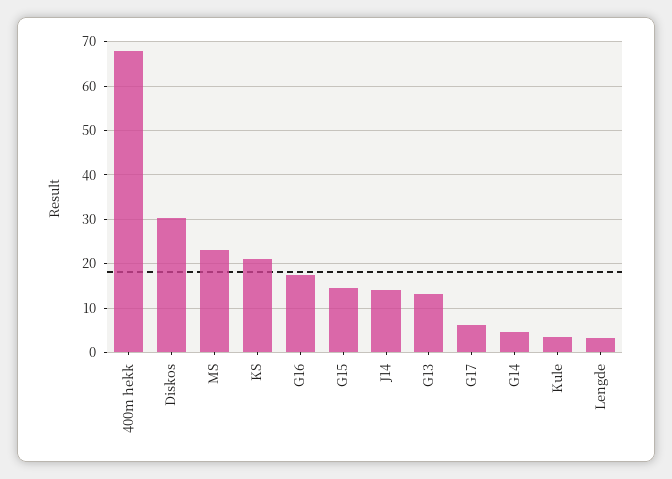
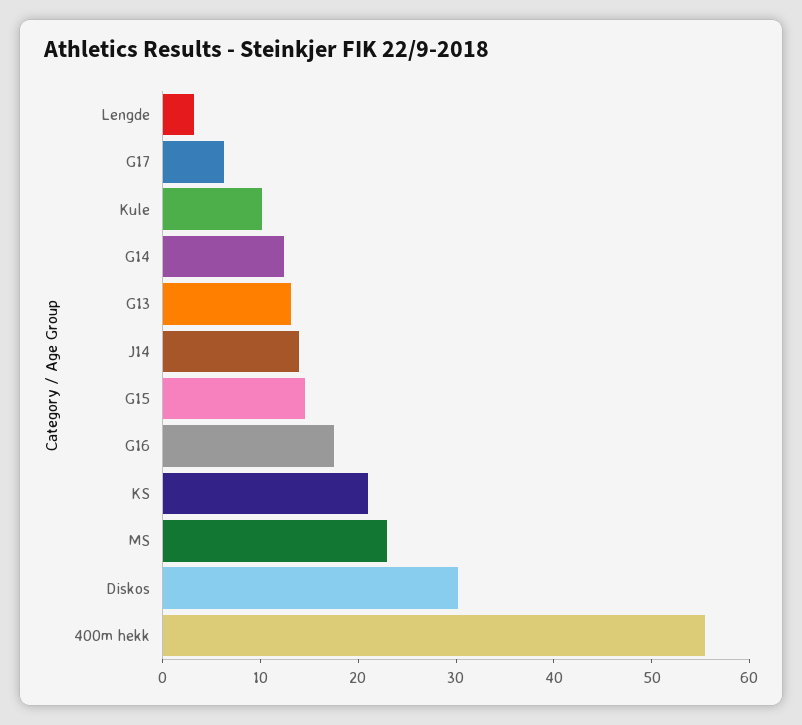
  {
-   "400m hekk": 68,
+   "400m hekk": 56,
    "Diskos": 30,
    "MS": 22,
    "KS": 22,
    "G16": 18,
    "G15": 14,
    "J14": 14,
    "G13": 14,
    "G17": 6,
-   "G14": 4,
+   "G14": 12,
-   "Kule": 4,
+   "Kule": 10,
    "Lengde": 4
  }

